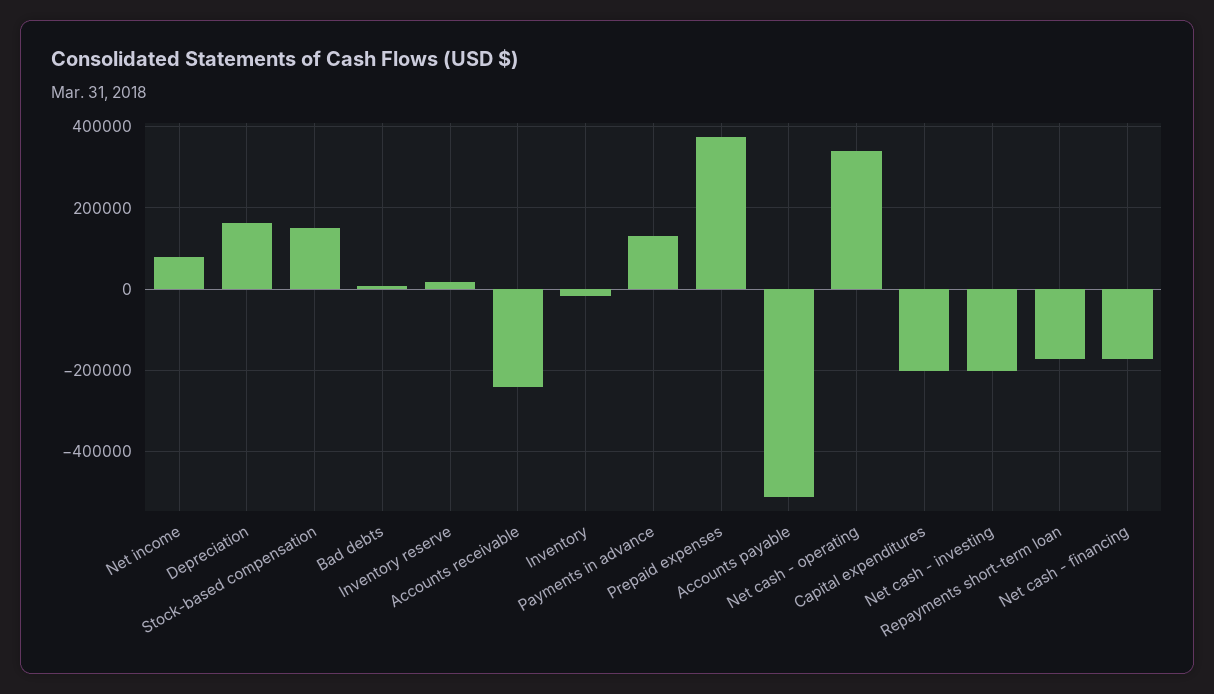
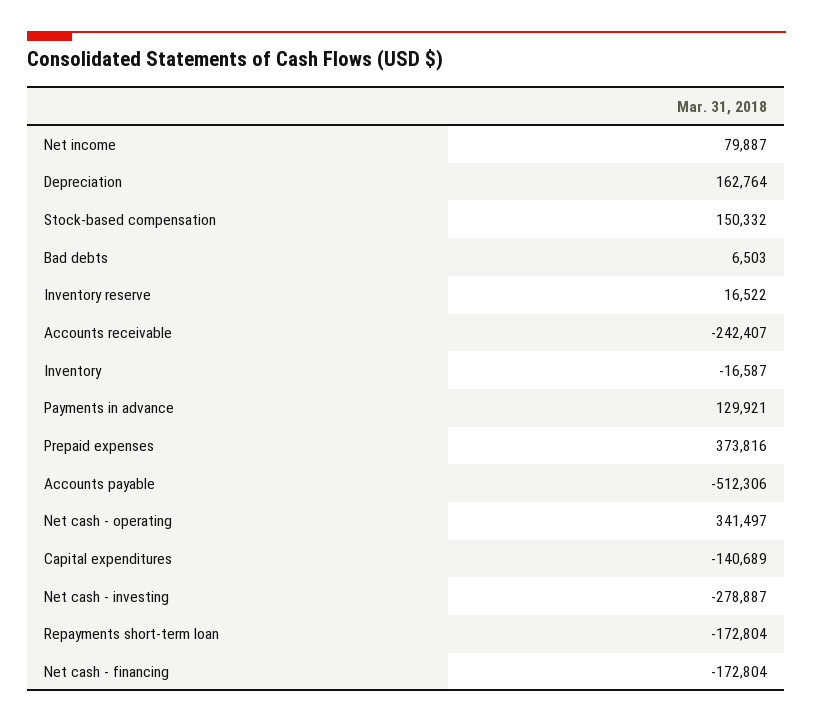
  {
    "Net income": 79887,
    "Depreciation": 162764,
    "Stock-based compensation": 150332,
    "Bad debts": 6503,
    "Inventory reserve": 16522,
    "Accounts receivable": -242407,
    "Inventory": -16587,
    "Payments in advance": 129921,
    "Prepaid expenses": 373816,
    "Accounts payable": -512306,
    "Net cash - operating": 341497,
-   "Capital expenditures": -200000,
+   "Capital expenditures": -140689,
-   "Net cash - investing": -200000,
+   "Net cash - investing": -278887,
    "Repayments short-term loan": -172804,
    "Net cash - financing": -172804
  }

